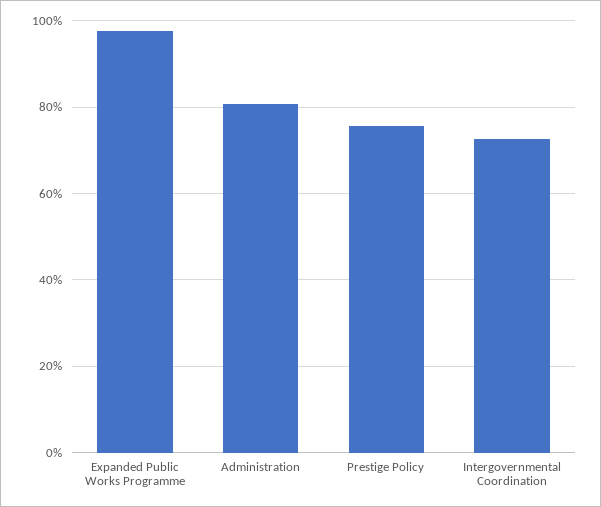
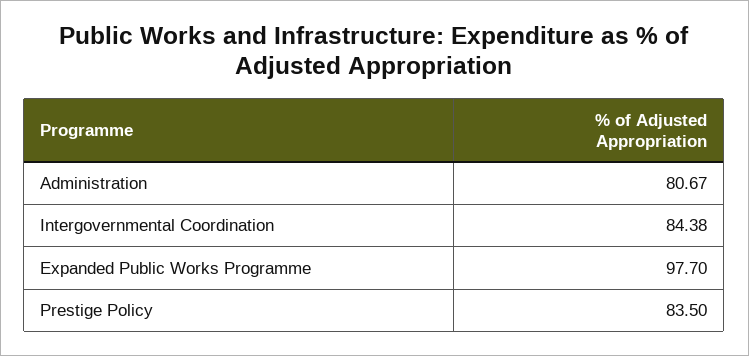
  {
    "Expanded Public Works Programme": 97.7,
    "Administration": 80.67,
-   "Prestige Policy": 76,
+   "Prestige Policy": 83.5,
-   "Intergovernmental Coordination": 72
+   "Intergovernmental Coordination": 84.38
  }

